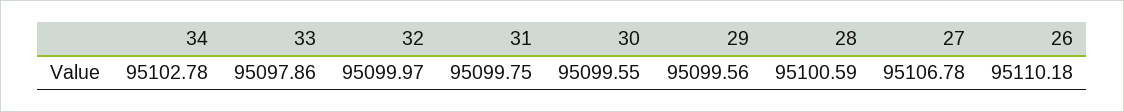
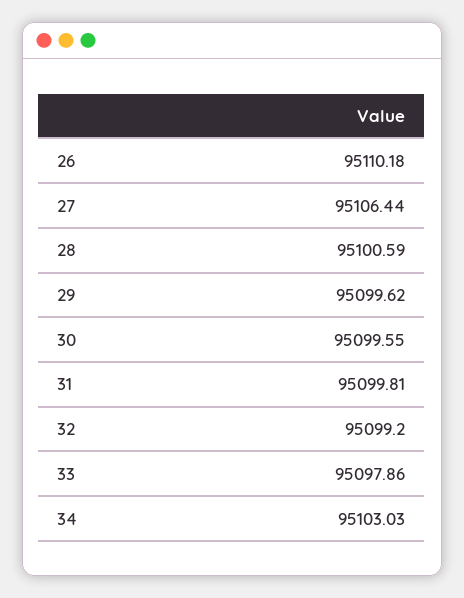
  {
-   "34": 95102.78,
+   "34": 95103.03,
    "33": 95097.86,
-   "32": 95099.97,
+   "32": 95099.2,
-   "31": 95099.75,
+   "31": 95099.81,
    "30": 95099.55,
-   "29": 95099.56,
+   "29": 95099.62,
    "28": 95100.59,
-   "27": 95106.78,
+   "27": 95106.44,
    "26": 95110.18
  }

